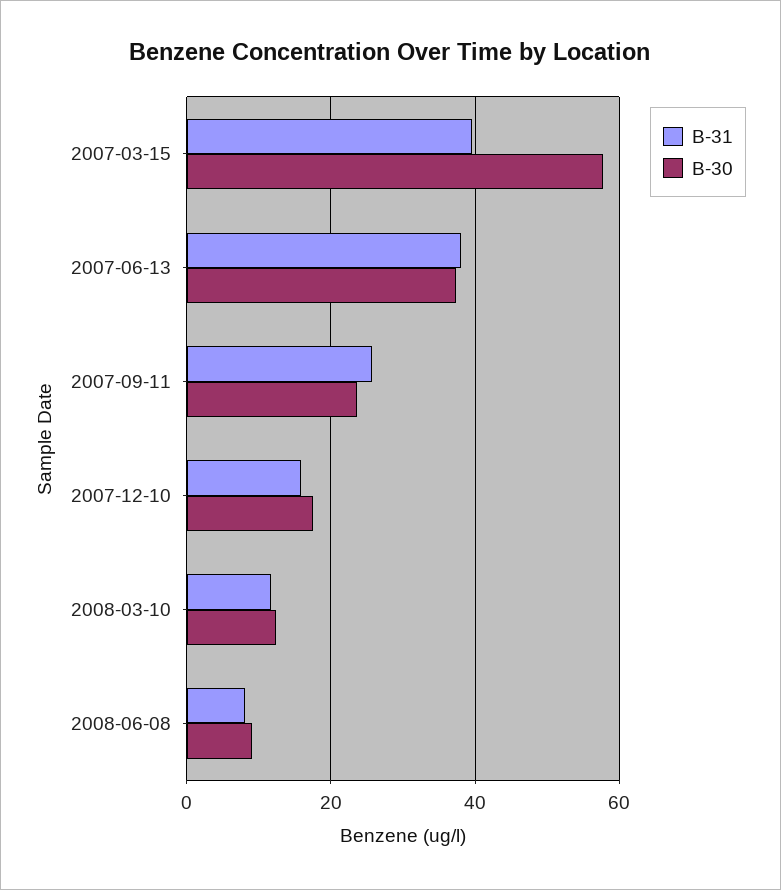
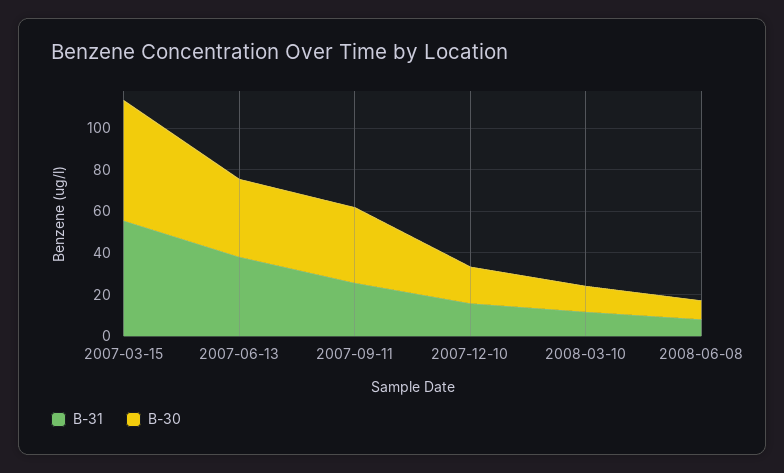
  {
    "B-31": {
-     "2007-03-15": 40,
+     "2007-03-15": 55,
      "2007-06-13": 38,
      "2007-09-11": 26,
      "2007-12-10": 16,
      "2008-03-10": 12,
      "2008-06-08": 8
    },
    "B-30": {
      "2007-03-15": 58,
      "2007-06-13": 38,
-     "2007-09-11": 24,
+     "2007-09-11": 35,
      "2007-12-10": 18,
      "2008-03-10": 12,
      "2008-06-08": 10
    }
  }

